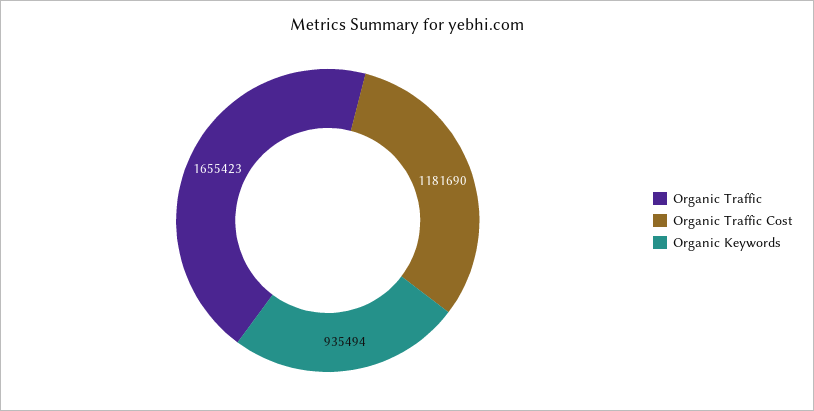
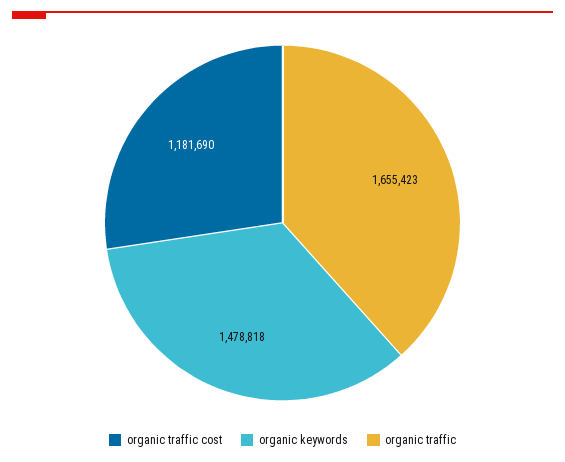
  {
    "Organic Traffic": 1655423,
    "Organic Traffic Cost": 1181690,
-   "Organic Keywords": 935494
+   "Organic Keywords": 1478818
  }

